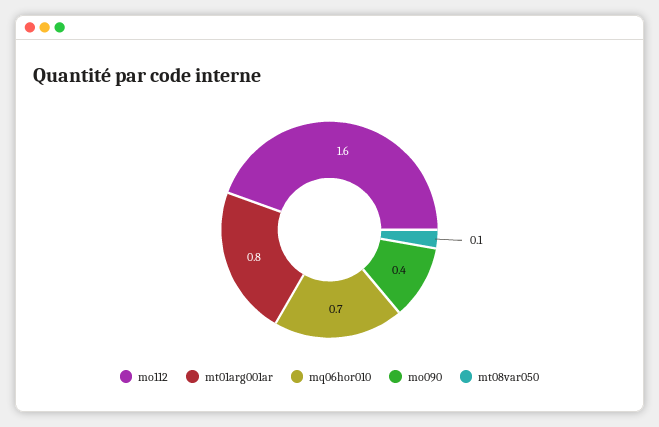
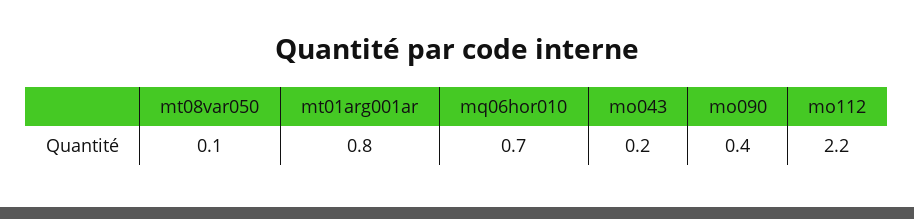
  {
-   "mo112": 1.6,
+   "mo112": 2.2,
    "mt01arg001ar": 0.8,
    "mq06hor010": 0.7,
    "mo090": 0.4,
-   "mt08var050": 0.1
+   "mt08var050": 0.1,
+   "mo043": 0.2
  }

